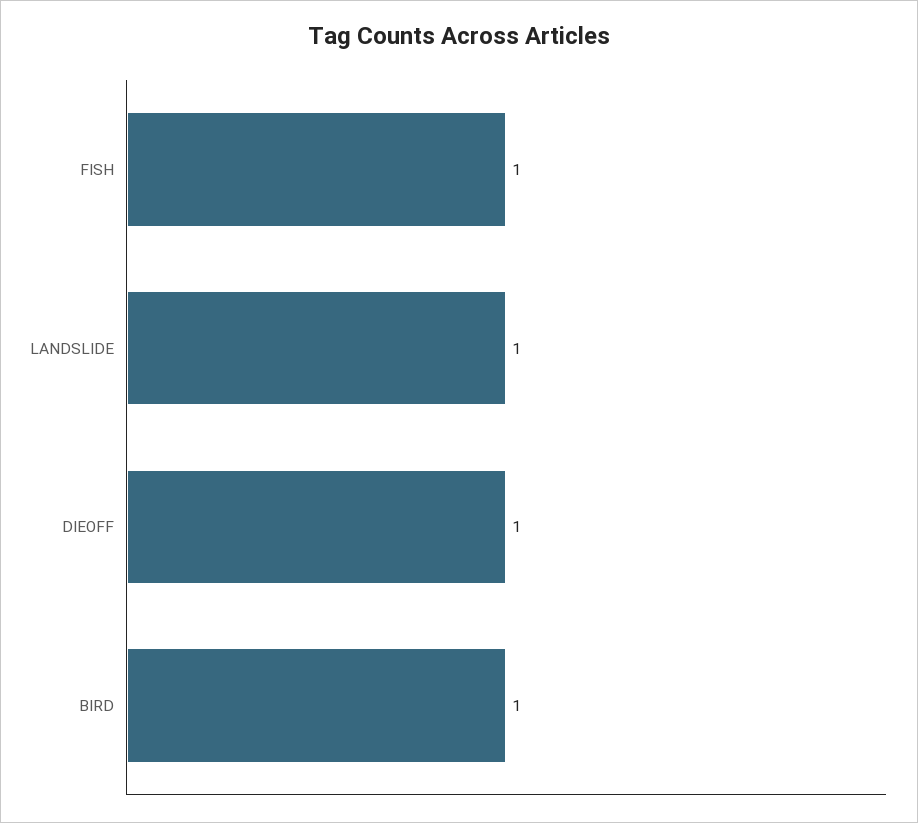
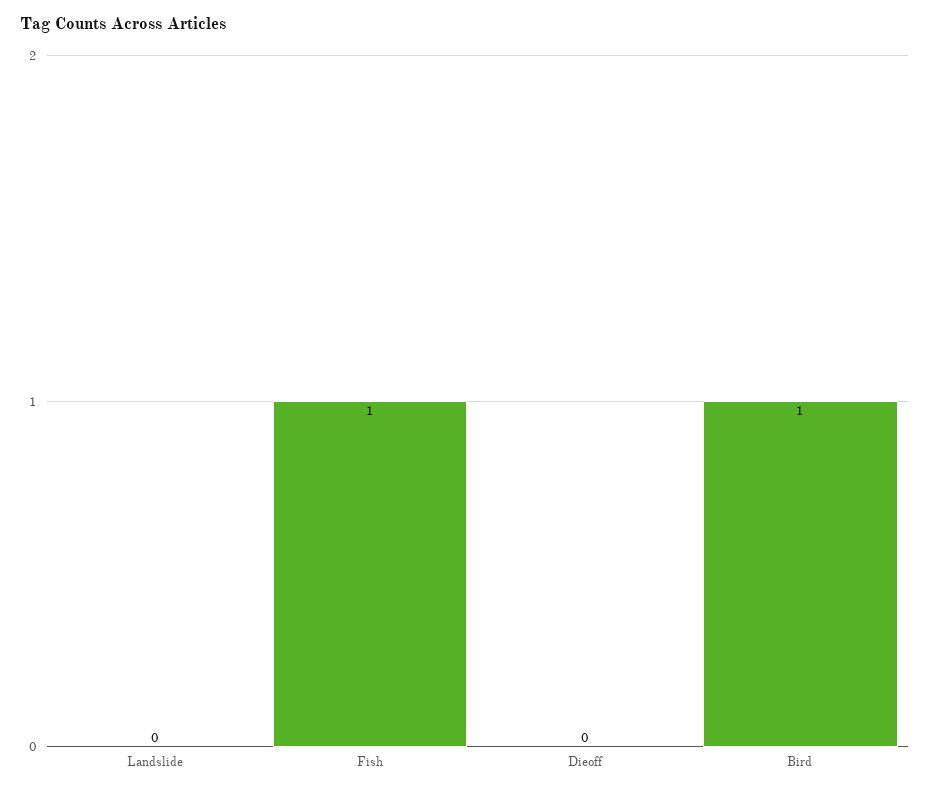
  {
    "FISH": 1,
-   "LANDSLIDE": 1,
+   "LANDSLIDE": 0,
-   "DIEOFF": 1,
+   "DIEOFF": 0,
    "BIRD": 1
  }

